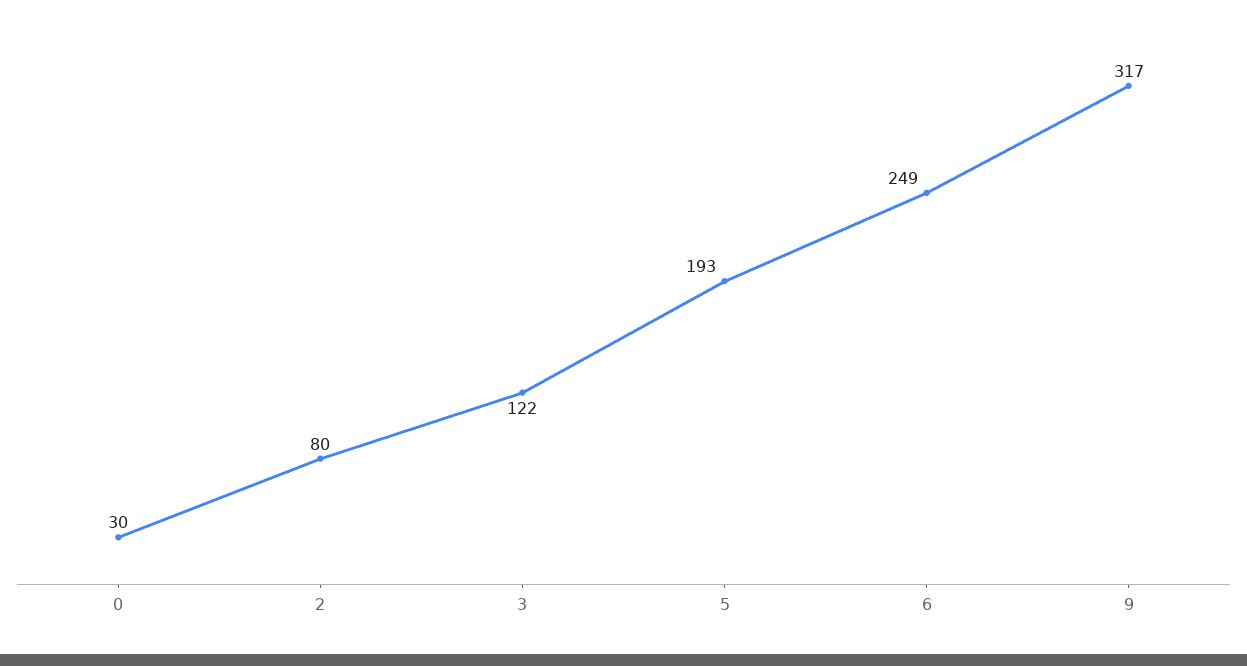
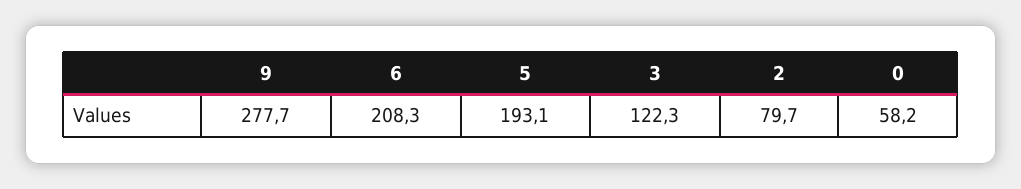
  {
-   "0": 30,
+   "0": 58.2,
    "2": 79.7,
    "3": 122.3,
    "5": 193.1,
-   "6": 249,
+   "6": 208.3,
-   "9": 317
+   "9": 277.7
  }

